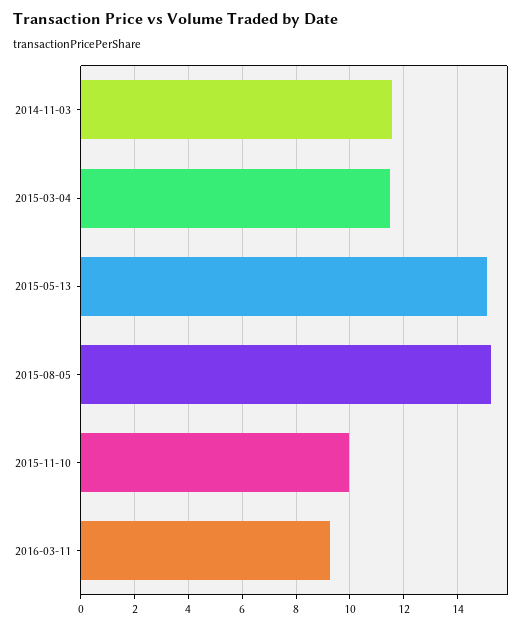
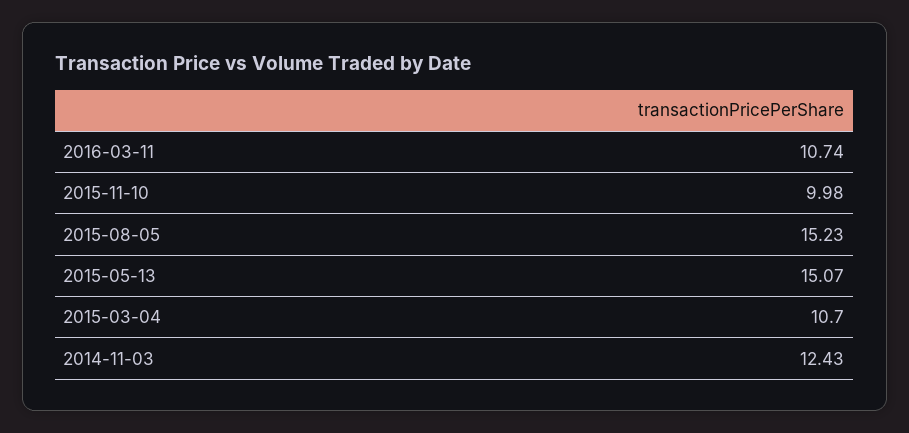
  {
-   "2014-11-03": 11.5,
+   "2014-11-03": 12.43,
-   "2015-03-04": 11.5,
+   "2015-03-04": 10.7,
    "2015-05-13": 15.07,
    "2015-08-05": 15.23,
    "2015-11-10": 9.98,
-   "2016-03-11": 9.25
+   "2016-03-11": 10.74
  }

